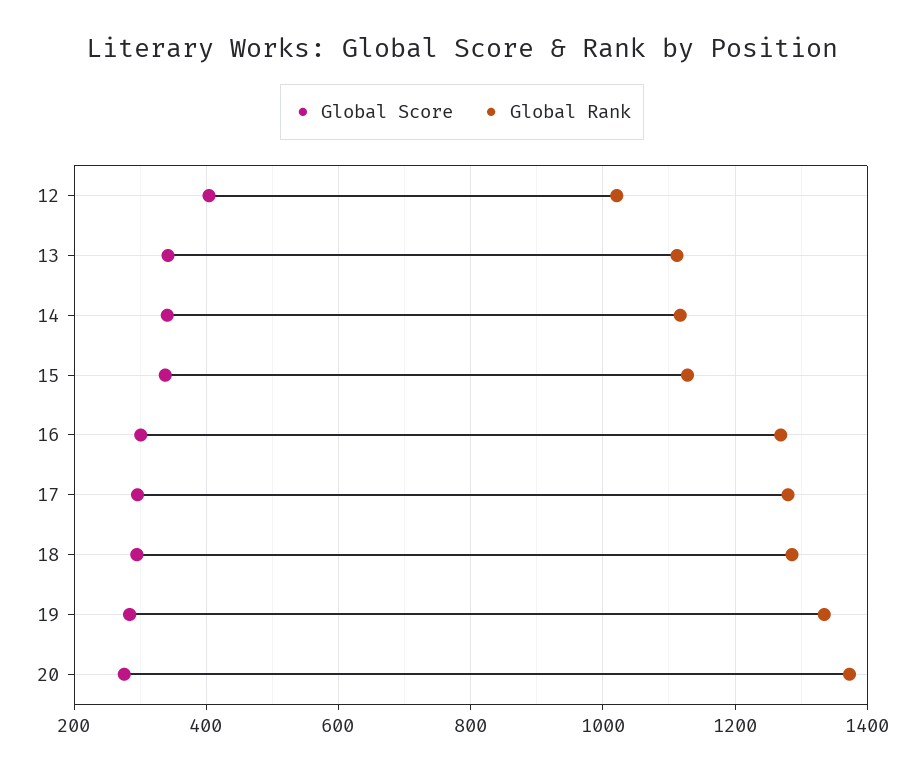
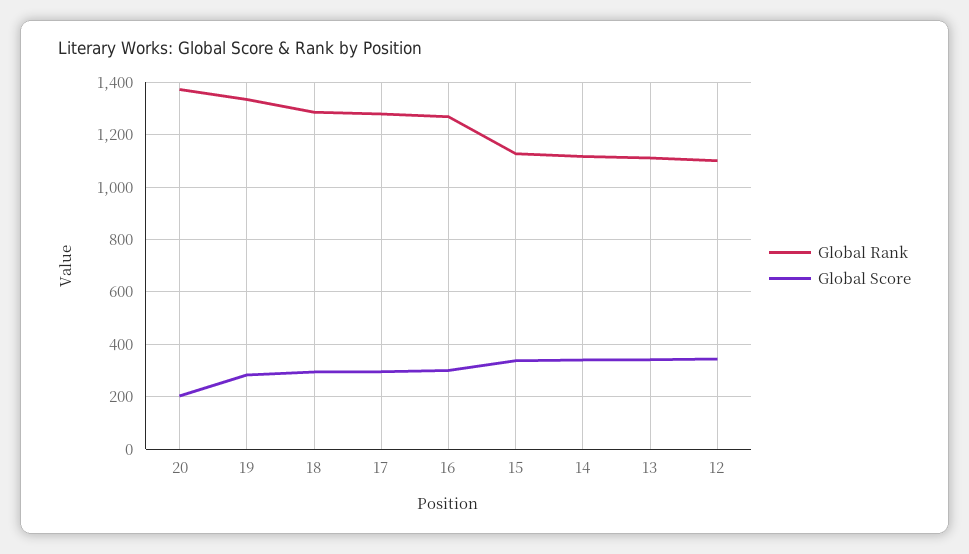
  {
    "Global Score": {
-     "12": 400,
+     "12": 350,
      "13": 340,
      "14": 340,
      "15": 340,
      "16": 300,
      "17": 300,
      "18": 300,
      "19": 280,
-     "20": 280
+     "20": 200
    },
    "Global Rank": {
-     "12": 1020,
+     "12": 1100,
      "13": 1120,
      "14": 1120,
      "15": 1120,
      "16": 1260,
      "17": 1280,
      "18": 1280,
      "19": 1340,
      "20": 1380
    }
  }

